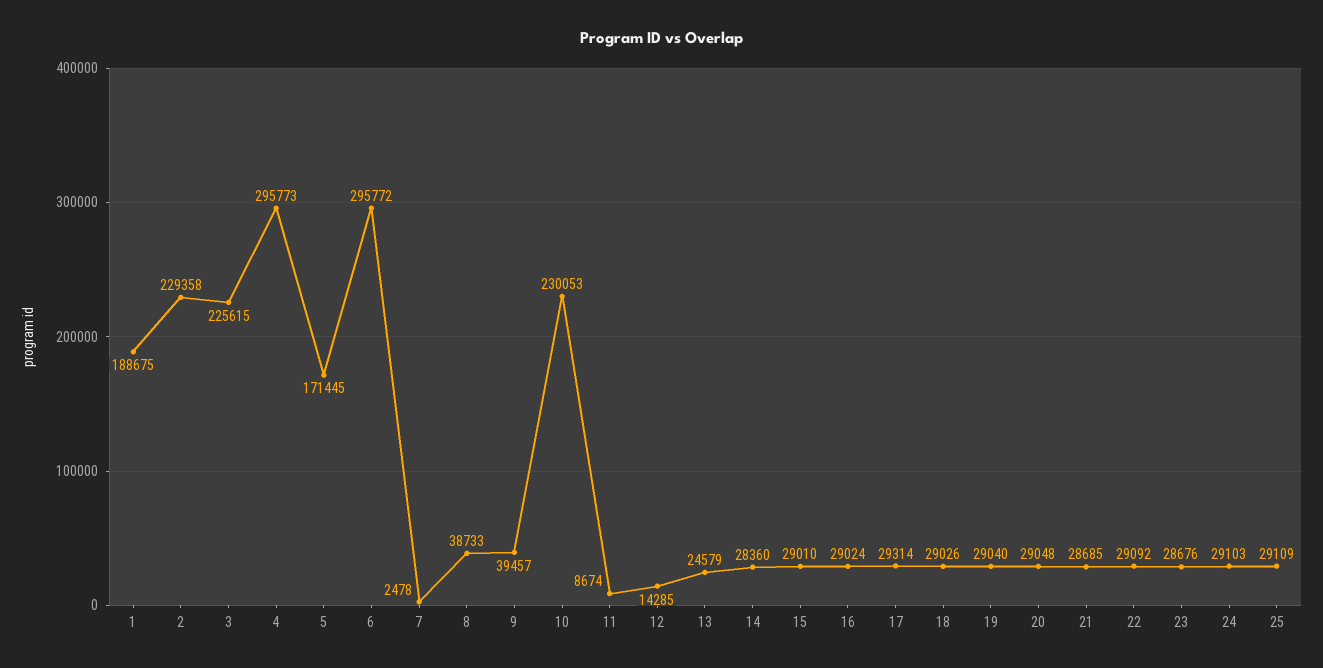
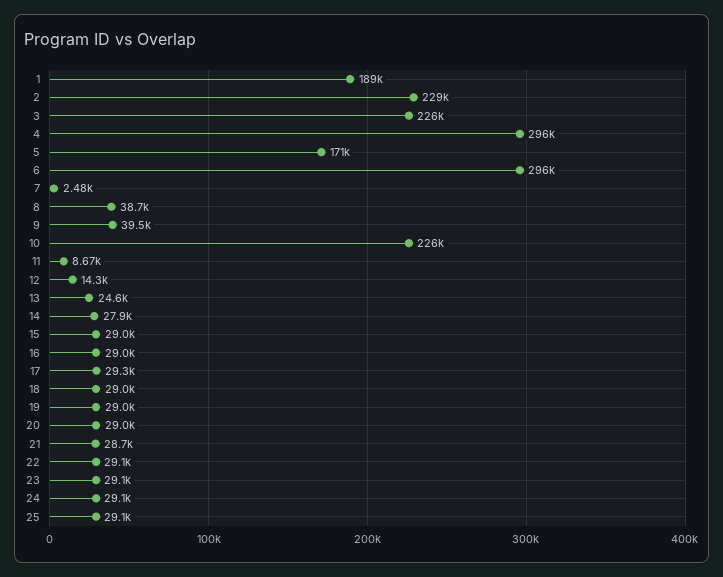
  {
    "1": 188675,
    "2": 229358,
    "3": 225615,
    "4": 295773,
    "5": 171445,
    "6": 295772,
    "7": 2478,
    "8": 38733,
    "9": 39457,
-   "10": 230053,
+   "10": 226000,
    "11": 8674,
    "12": 14285,
    "13": 24579,
-   "14": 28360,
+   "14": 27900,
    "15": 29010,
    "16": 29024,
    "17": 29314,
    "18": 29026,
    "19": 29040,
    "20": 29048,
    "21": 28685,
    "22": 29092,
-   "23": 28676,
+   "23": 29100,
    "24": 29103,
    "25": 29109
  }

